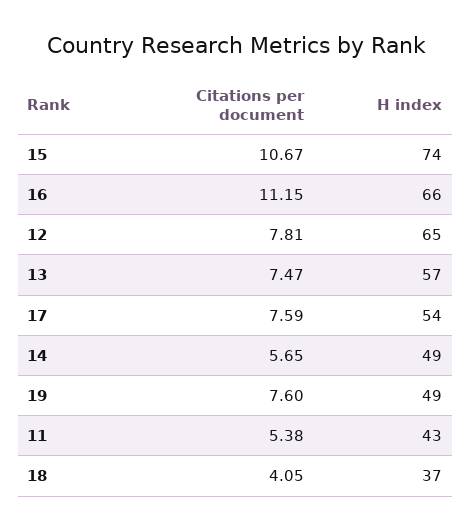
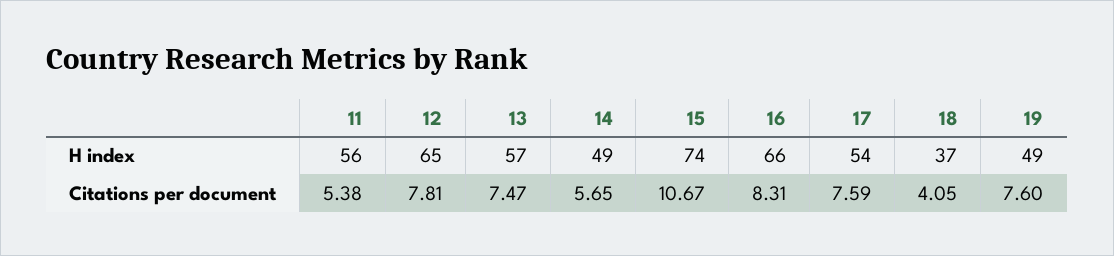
  {
    "Citations per document": {
      "15": 10.67,
-     "16": 11.15,
+     "16": 8.31,
      "12": 7.81,
      "13": 7.47,
      "17": 7.59,
      "14": 5.65,
      "19": 7.6,
      "11": 5.38,
      "18": 4.05
    },
    "H index": {
      "15": 74,
      "16": 66,
      "12": 65,
      "13": 57,
      "17": 54,
      "14": 49,
      "19": 49,
-     "11": 43,
+     "11": 56,
      "18": 37
    }
  }

